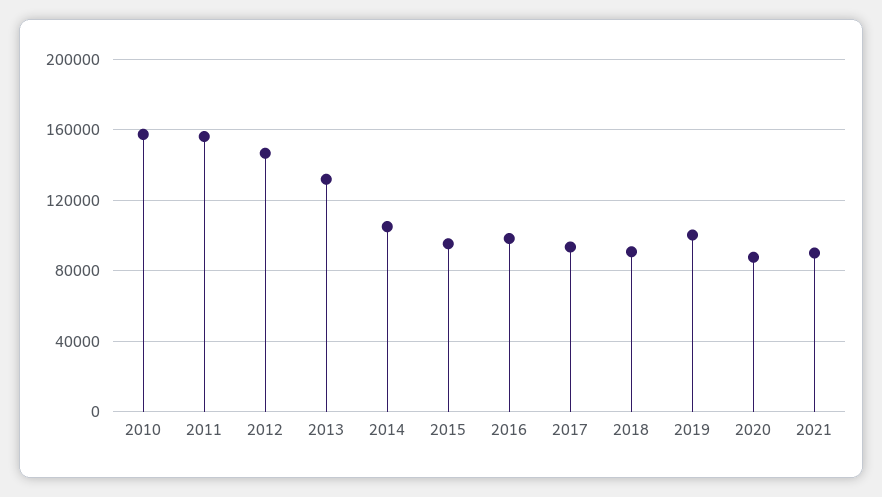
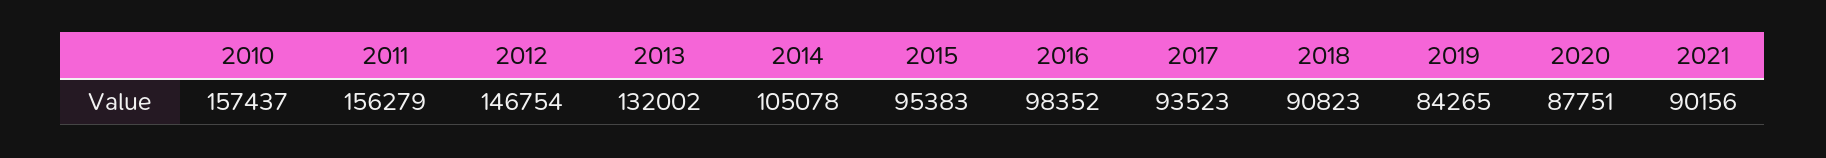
  {
    "2010": 157437,
    "2011": 156279,
    "2012": 146754,
    "2013": 132002,
    "2014": 105078,
    "2015": 95383,
    "2016": 98352,
    "2017": 93523,
    "2018": 90823,
-   "2019": 100000,
+   "2019": 84265,
    "2020": 87751,
    "2021": 90156
  }

